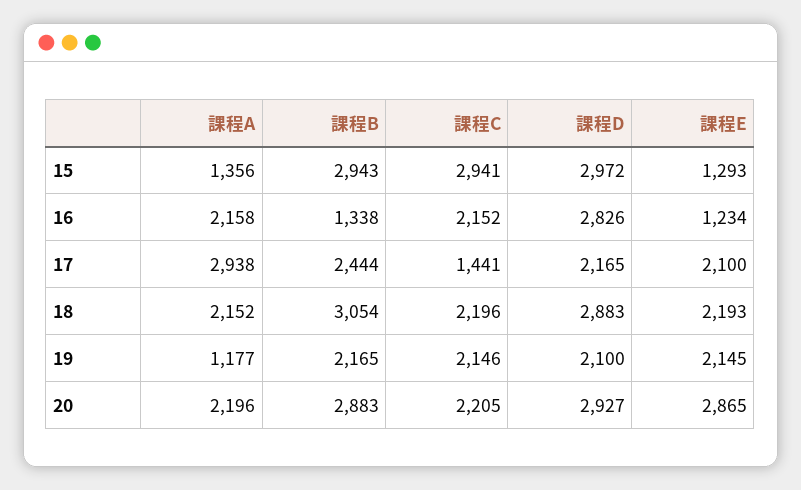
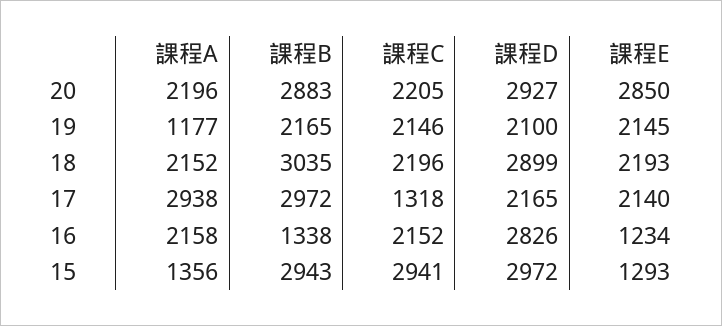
  {
    "課程A": {
      "15": 1356,
      "16": 2158,
      "17": 2938,
      "18": 2152,
      "19": 1177,
      "20": 2196
    },
    "課程B": {
      "15": 2943,
      "16": 1338,
-     "17": 2444,
+     "17": 2972,
-     "18": 3054,
+     "18": 3035,
      "19": 2165,
      "20": 2883
    },
    "課程C": {
      "15": 2941,
      "16": 2152,
-     "17": 1441,
+     "17": 1318,
      "18": 2196,
      "19": 2146,
      "20": 2205
    },
    "課程D": {
      "15": 2972,
      "16": 2826,
      "17": 2165,
-     "18": 2883,
+     "18": 2899,
      "19": 2100,
      "20": 2927
    },
    "課程E": {
      "15": 1293,
      "16": 1234,
-     "17": 2100,
+     "17": 2140,
      "18": 2193,
      "19": 2145,
-     "20": 2865
+     "20": 2850
    }
  }

